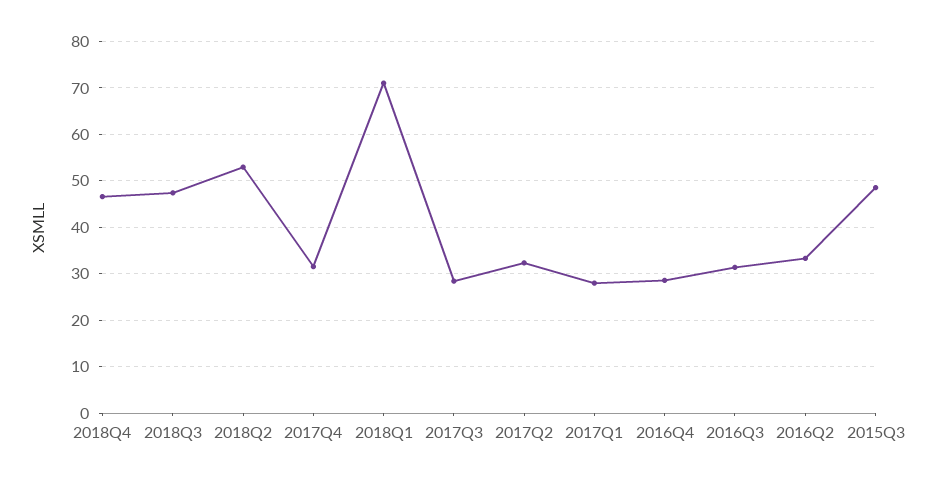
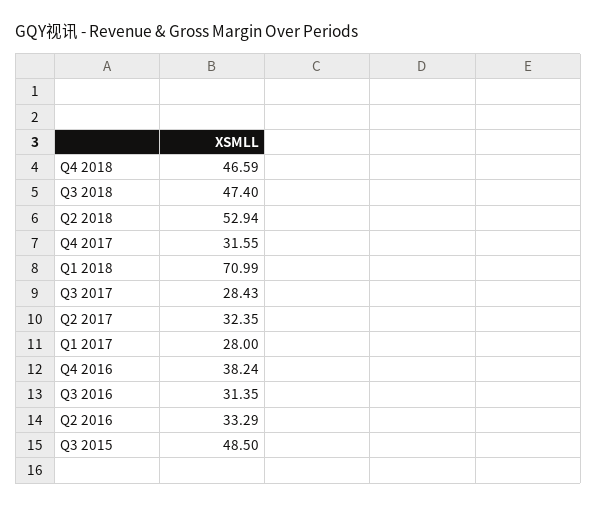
  {
    "2018Q4": 46.59,
    "2018Q3": 47.4,
    "2018Q2": 52.94,
    "2017Q4": 31.55,
    "2018Q1": 70.99,
    "2017Q3": 28.43,
    "2017Q2": 32.35,
    "2017Q1": 28,
-   "2016Q4": 28,
+   "2016Q4": 38.24,
    "2016Q3": 31.35,
    "2016Q2": 33.29,
    "2015Q3": 48.5
  }

